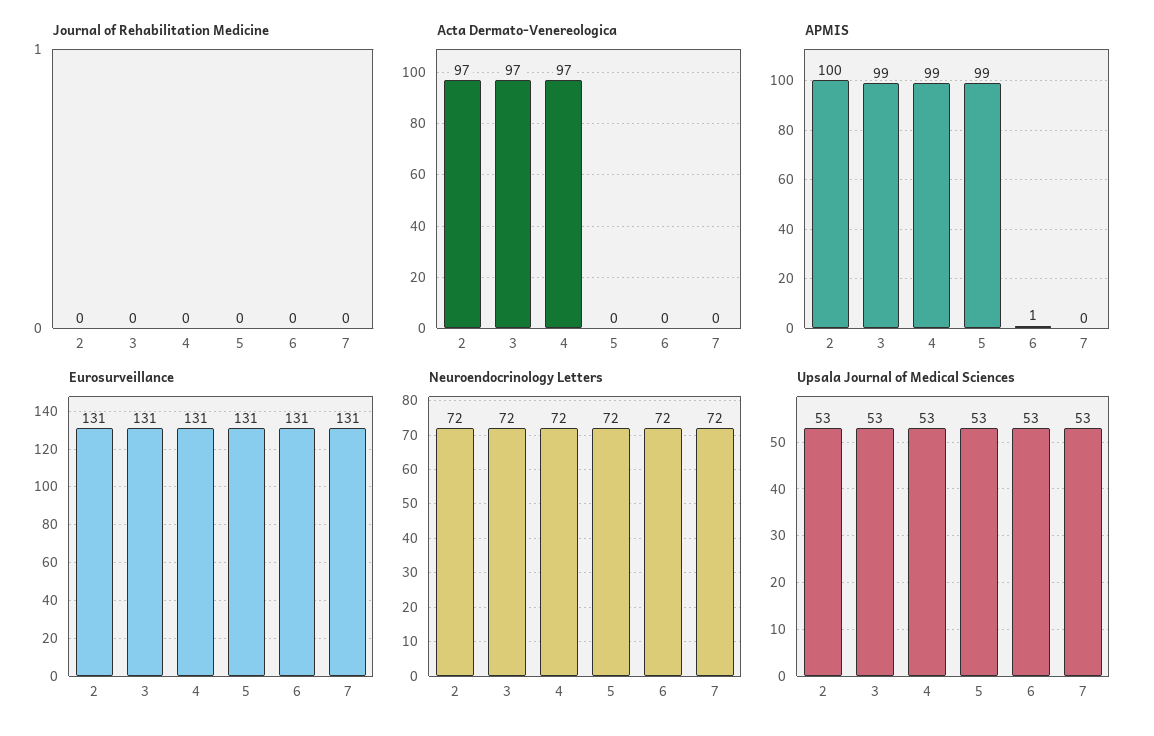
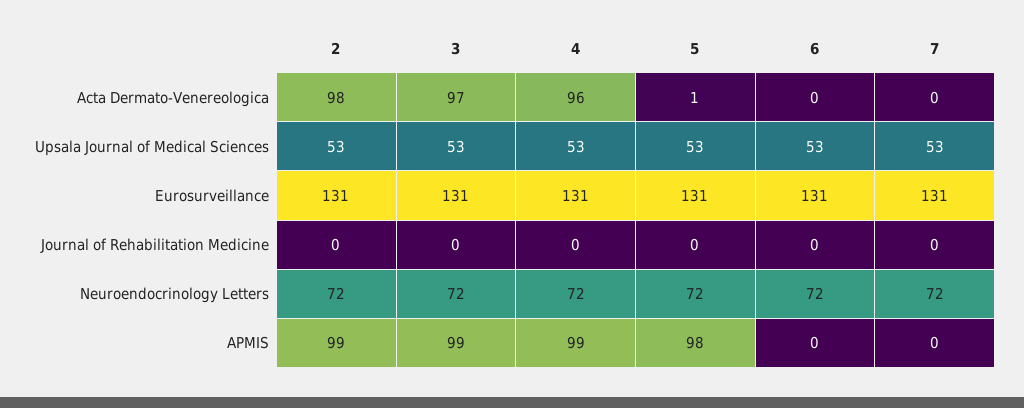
  {
    "Journal of Rehabilitation Medicine": {
      "2": 0,
      "3": 0,
      "4": 0,
      "5": 0,
      "6": 0,
      "7": 0
    },
    "Acta Dermato-Venereologica": {
-     "2": 97,
+     "2": 98,
      "3": 97,
-     "4": 97,
+     "4": 96,
-     "5": 0,
+     "5": 1,
      "6": 0,
      "7": 0
    },
    "APMIS": {
-     "2": 100,
+     "2": 99,
      "3": 99,
      "4": 99,
-     "5": 99,
+     "5": 98,
-     "6": 1,
+     "6": 0,
      "7": 0
    },
    "Eurosurveillance": {
      "2": 131,
      "3": 131,
      "4": 131,
      "5": 131,
      "6": 131,
      "7": 131
    },
    "Neuroendocrinology Letters": {
      "2": 72,
      "3": 72,
      "4": 72,
      "5": 72,
      "6": 72,
      "7": 72
    },
    "Upsala Journal of Medical Sciences": {
      "2": 53,
      "3": 53,
      "4": 53,
      "5": 53,
      "6": 53,
      "7": 53
    }
  }

